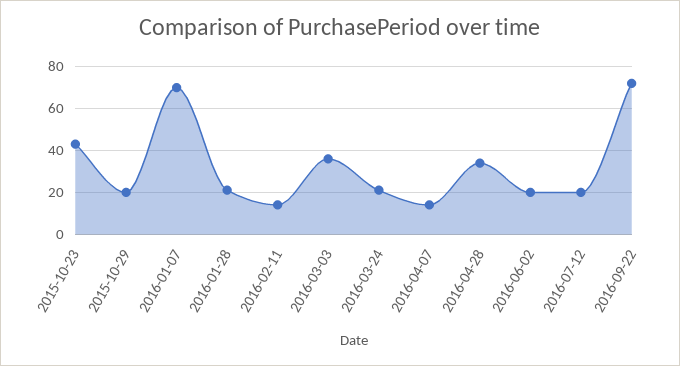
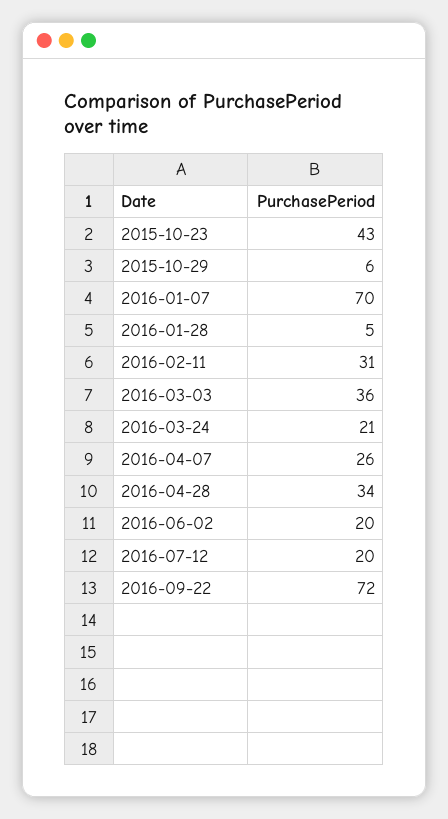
  {
    "2015-10-23": 43,
-   "2015-10-29": 20,
+   "2015-10-29": 6,
    "2016-01-07": 70,
-   "2016-01-28": 20,
+   "2016-01-28": 5,
-   "2016-02-11": 15,
+   "2016-02-11": 31,
    "2016-03-03": 36,
    "2016-03-24": 21,
-   "2016-04-07": 15,
+   "2016-04-07": 26,
    "2016-04-28": 34,
    "2016-06-02": 20,
    "2016-07-12": 20,
    "2016-09-22": 72
  }

